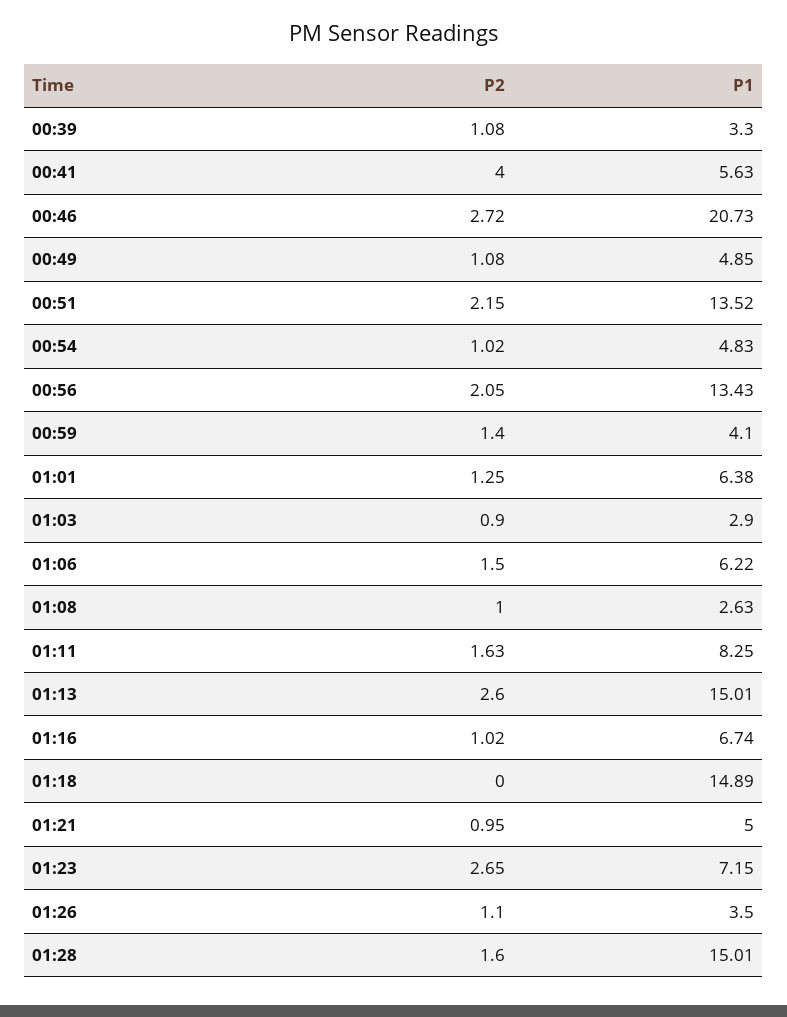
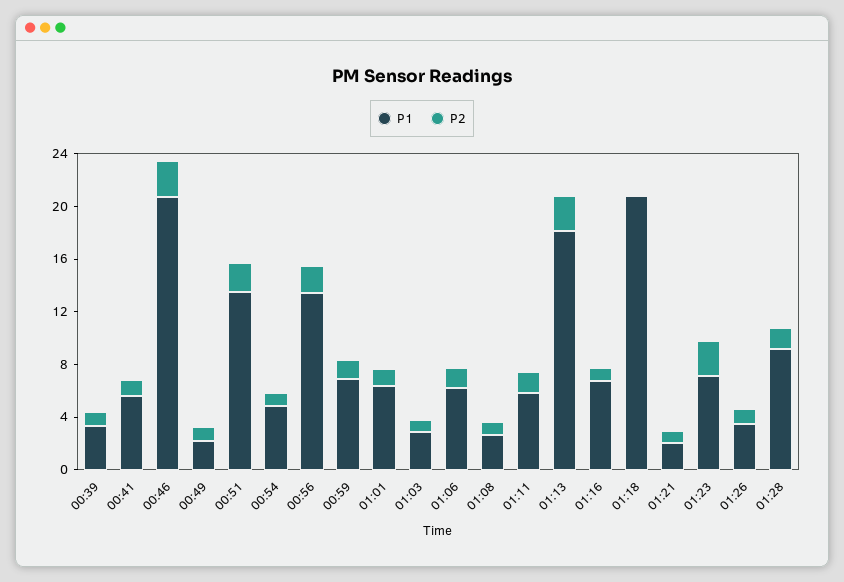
  {
    "P2": {
      "00:39": 1.08,
-     "00:41": 4,
+     "00:41": 1,
      "00:46": 2.72,
      "00:49": 1.08,
      "00:51": 2.15,
      "00:54": 1.02,
      "00:56": 2.05,
      "00:59": 1.4,
      "01:01": 1.25,
      "01:03": 0.9,
      "01:06": 1.5,
      "01:08": 1,
      "01:11": 1.63,
      "01:13": 2.6,
      "01:16": 1.02,
      "01:18": 0,
      "01:21": 0.95,
      "01:23": 2.65,
      "01:26": 1.1,
      "01:28": 1.6
    },
    "P1": {
      "00:39": 3.3,
      "00:41": 5.63,
      "00:46": 20.73,
-     "00:49": 4.85,
+     "00:49": 2,
      "00:51": 13.52,
      "00:54": 4.83,
      "00:56": 13.43,
-     "00:59": 4.1,
+     "00:59": 7,
      "01:01": 6.38,
      "01:03": 2.9,
      "01:06": 6.22,
      "01:08": 2.63,
-     "01:11": 8.25,
+     "01:11": 6,
-     "01:13": 15.01,
+     "01:13": 18,
      "01:16": 6.74,
-     "01:18": 14.89,
+     "01:18": 21,
-     "01:21": 5,
+     "01:21": 2,
      "01:23": 7.15,
      "01:26": 3.5,
-     "01:28": 15.01
+     "01:28": 9
    }
  }

